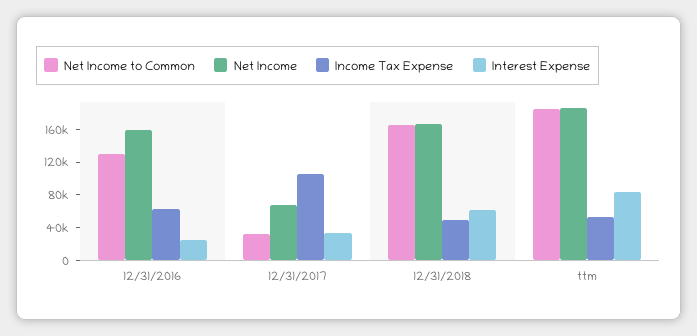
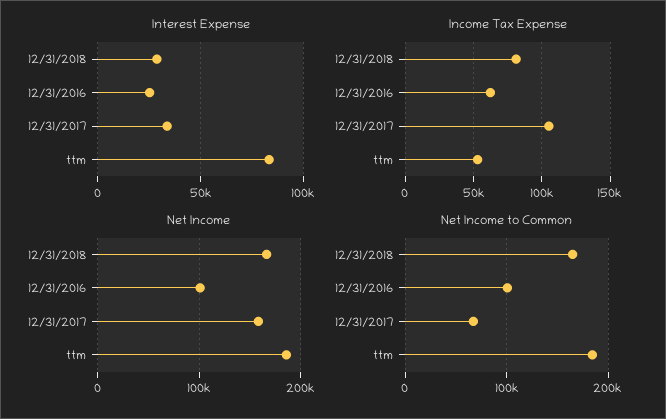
  {
    "Net Income to Common": {
-     "12/31/2016": 130000,
+     "12/31/2016": 100000,
-     "12/31/2017": 30000,
+     "12/31/2017": 70000,
      "12/31/2018": 160000,
      "ttm": 180000
    },
    "Net Income": {
-     "12/31/2016": 160000,
+     "12/31/2016": 100000,
-     "12/31/2017": 70000,
+     "12/31/2017": 160000,
      "12/31/2018": 170000,
      "ttm": 190000
    },
    "Income Tax Expense": {
      "12/31/2016": 60000,
      "12/31/2017": 105000,
-     "12/31/2018": 50000,
+     "12/31/2018": 80000,
      "ttm": 55000
    },
    "Interest Expense": {
      "12/31/2016": 25000,
      "12/31/2017": 35000,
-     "12/31/2018": 60000,
+     "12/31/2018": 30000,
      "ttm": 85000
    }
  }

